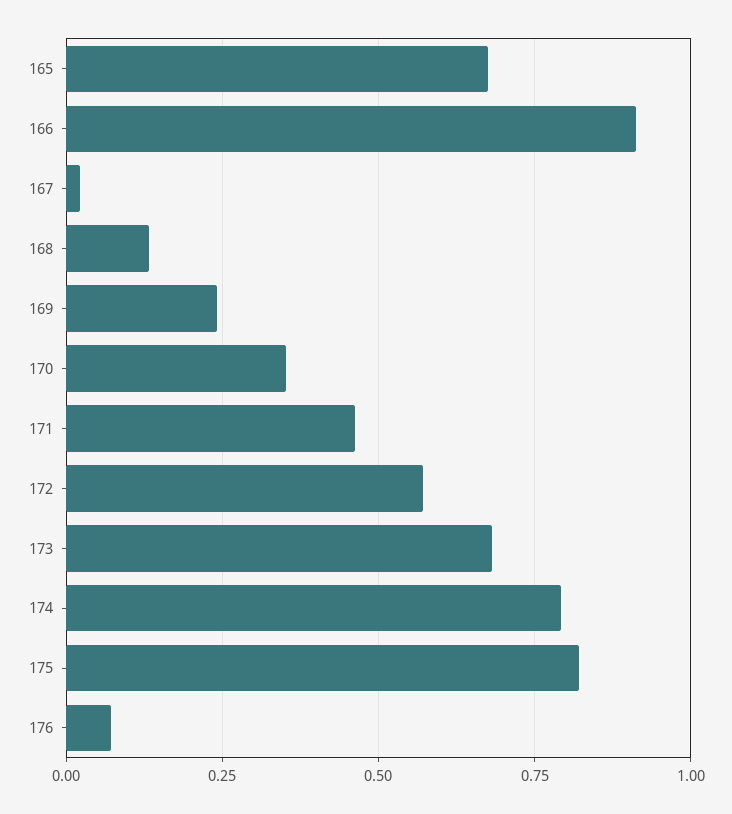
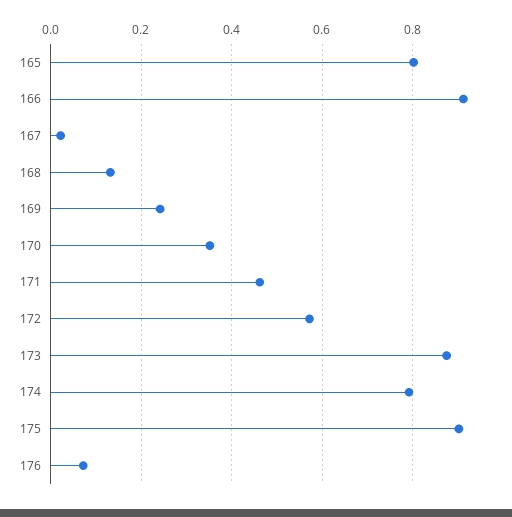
  {
-   "165": 0.675,
+   "165": 0.8,
    "166": 0.92,
    "167": 0.02,
    "168": 0.14,
    "169": 0.24,
    "170": 0.36,
    "171": 0.46,
    "172": 0.58,
-   "173": 0.675,
+   "173": 0.88,
    "174": 0.8,
-   "175": 0.825,
+   "175": 0.9,
    "176": 0.08
  }

